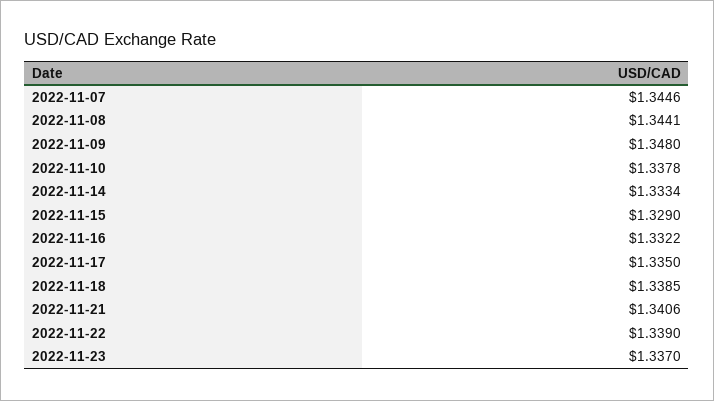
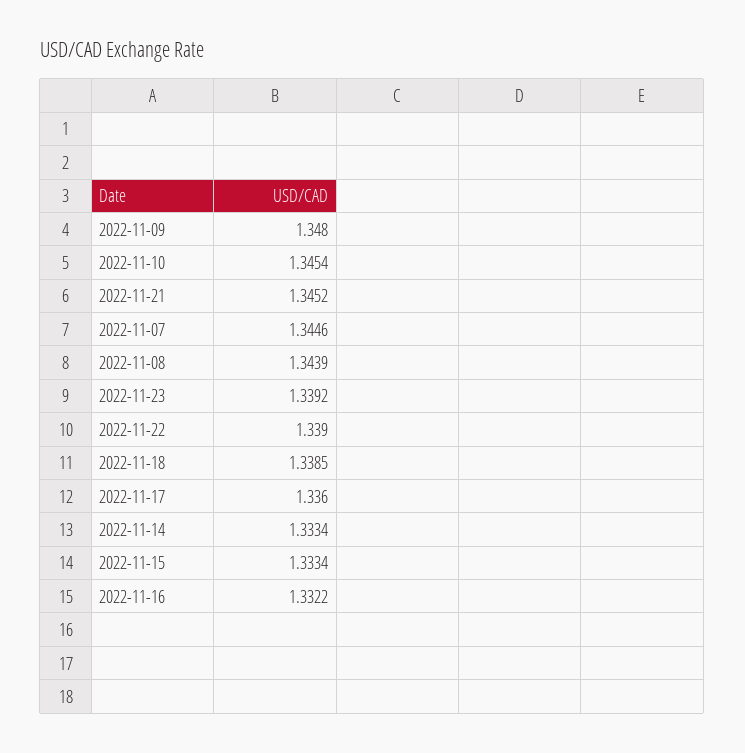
  {
    "2022-11-07": 1.3446,
-   "2022-11-08": 1.3441,
+   "2022-11-08": 1.3439,
    "2022-11-09": 1.348,
-   "2022-11-10": 1.3378,
+   "2022-11-10": 1.3454,
    "2022-11-14": 1.3334,
-   "2022-11-15": 1.329,
+   "2022-11-15": 1.3334,
    "2022-11-16": 1.3322,
-   "2022-11-17": 1.335,
+   "2022-11-17": 1.336,
    "2022-11-18": 1.3385,
-   "2022-11-21": 1.3406,
+   "2022-11-21": 1.3452,
    "2022-11-22": 1.339,
-   "2022-11-23": 1.337
+   "2022-11-23": 1.3392
  }

